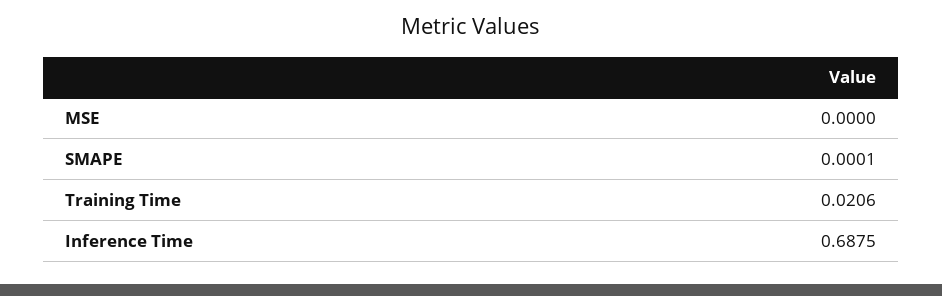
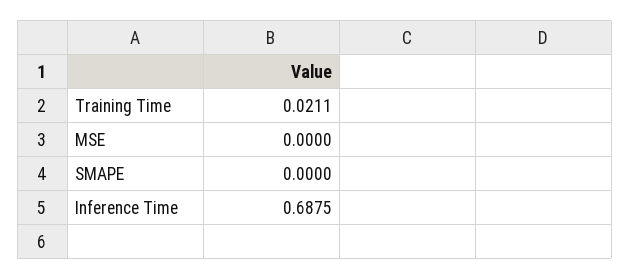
  {
    "MSE": 0,
-   "SMAPE": 0.0001,
+   "SMAPE": 0,
-   "Training Time": 0.0206,
+   "Training Time": 0.0211,
    "Inference Time": 0.6875
  }

